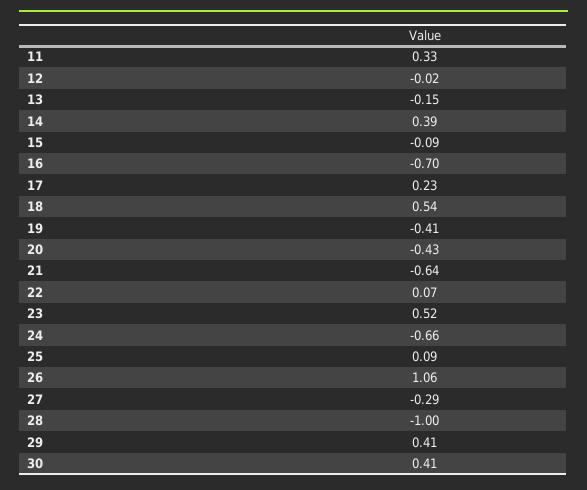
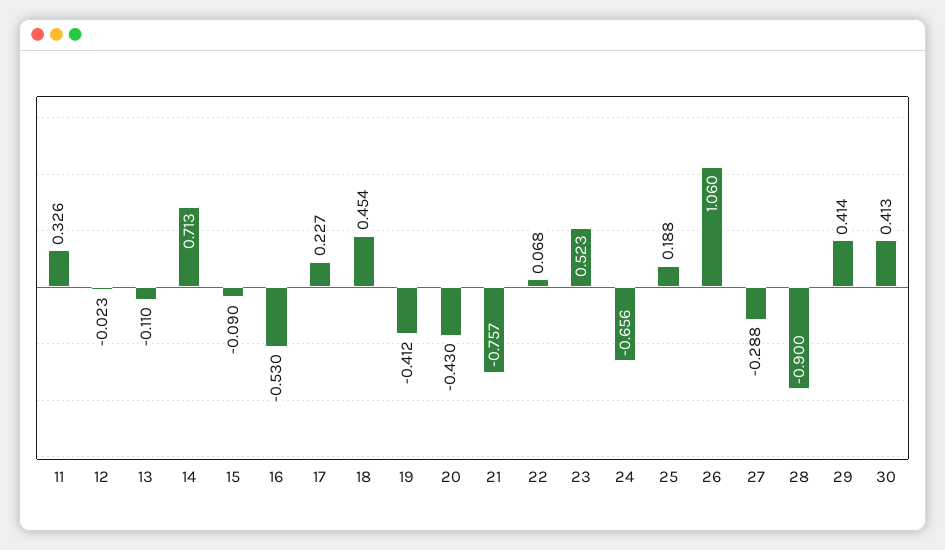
  {
    "11": 0.326,
    "12": -0.023,
-   "13": -0.15,
+   "13": -0.11,
-   "14": 0.39,
+   "14": 0.713,
    "15": -0.09,
-   "16": -0.7,
+   "16": -0.53,
    "17": 0.227,
-   "18": 0.54,
+   "18": 0.454,
    "19": -0.412,
    "20": -0.43,
-   "21": -0.64,
+   "21": -0.757,
    "22": 0.068,
    "23": 0.523,
    "24": -0.656,
-   "25": 0.09,
+   "25": 0.188,
    "26": 1.06,
    "27": -0.288,
-   "28": -1,
+   "28": -0.9,
    "29": 0.414,
    "30": 0.413
  }

